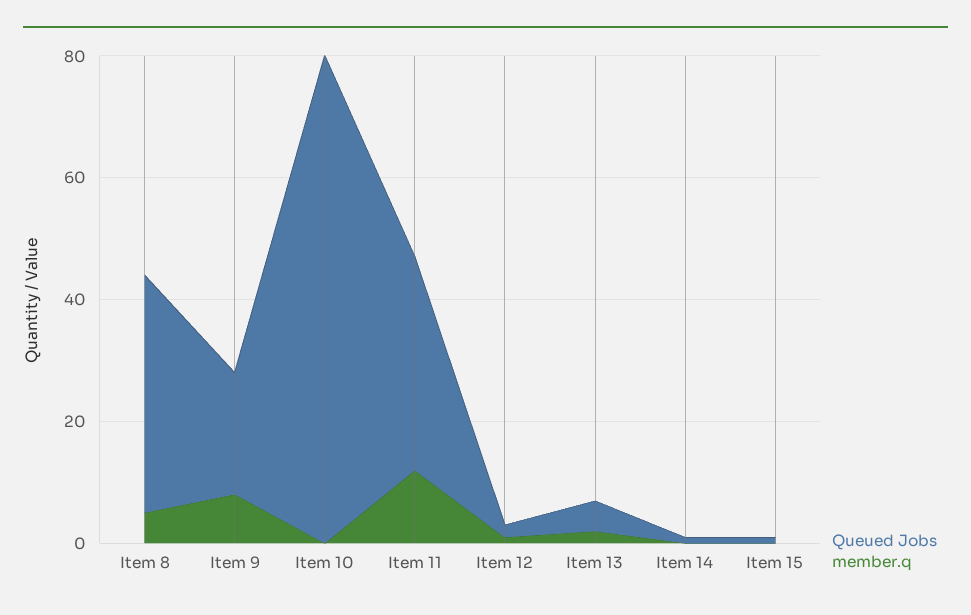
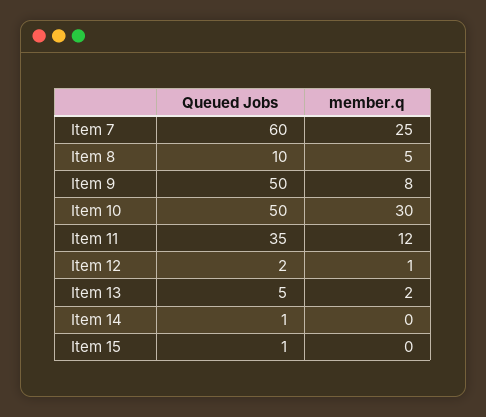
  {
    "Queued Jobs": {
-     "Item 8": 40,
+     "Item 8": 10,
-     "Item 9": 20,
+     "Item 9": 50,
-     "Item 10": 80,
+     "Item 10": 50,
      "Item 11": 35,
      "Item 12": 2,
      "Item 13": 5,
      "Item 14": 1,
-     "Item 15": 1
+     "Item 15": 1,
+     "Item 7": 60
    },
    "member.q": {
      "Item 8": 5,
      "Item 9": 8,
-     "Item 10": 0,
+     "Item 10": 30,
      "Item 11": 12,
      "Item 12": 1,
      "Item 13": 2,
      "Item 14": 0,
-     "Item 15": 0
+     "Item 15": 0,
+     "Item 7": 25
    }
  }

